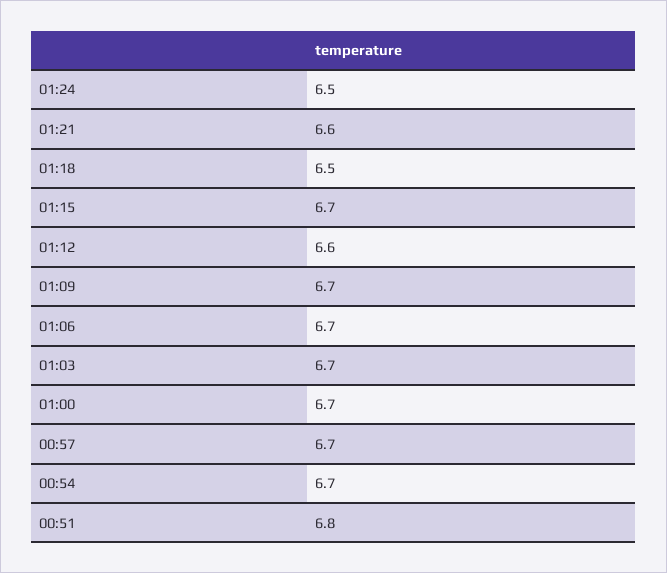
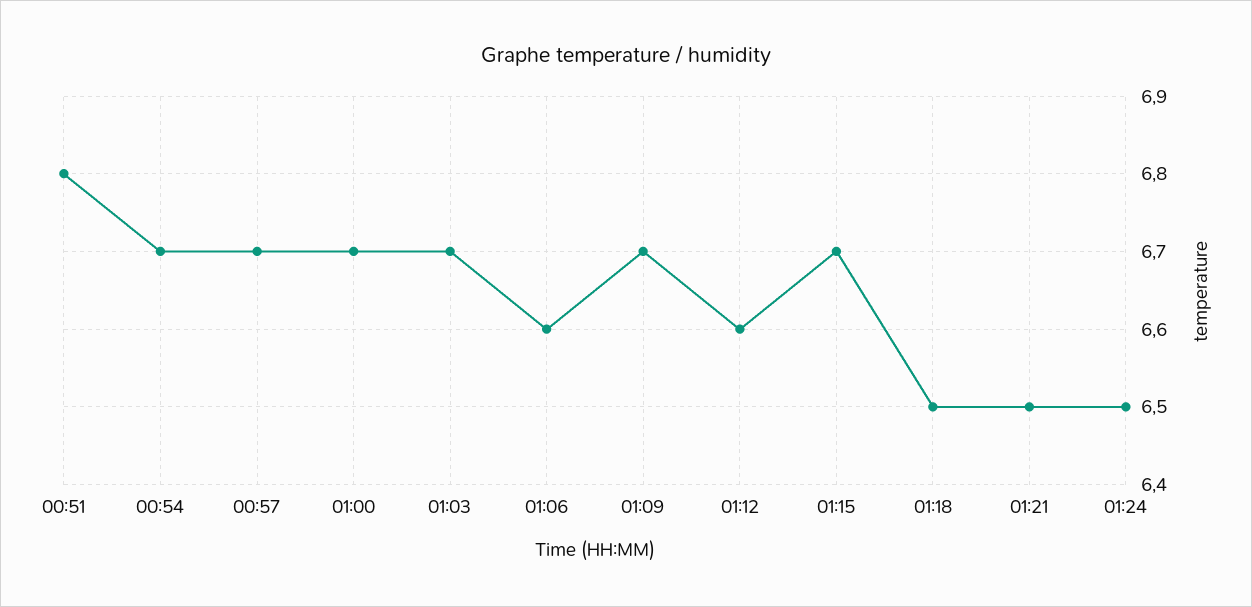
  {
    "01:24": 6.5,
-   "01:21": 6.6,
+   "01:21": 6.5,
    "01:18": 6.5,
    "01:15": 6.7,
    "01:12": 6.6,
    "01:09": 6.7,
-   "01:06": 6.7,
+   "01:06": 6.6,
    "01:03": 6.7,
    "01:00": 6.7,
    "00:57": 6.7,
    "00:54": 6.7,
    "00:51": 6.8
  }

